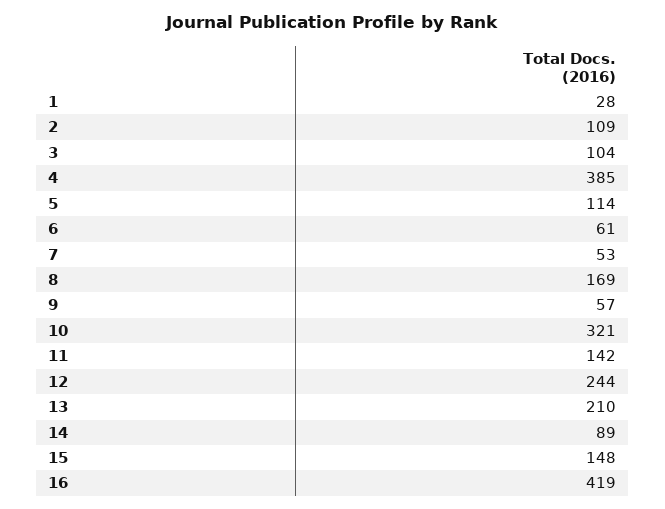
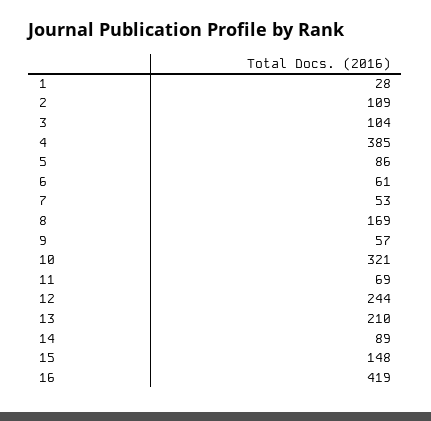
  {
    "1": 28,
    "2": 109,
    "3": 104,
    "4": 385,
-   "5": 114,
+   "5": 86,
    "6": 61,
    "7": 53,
    "8": 169,
    "9": 57,
    "10": 321,
-   "11": 142,
+   "11": 69,
    "12": 244,
    "13": 210,
    "14": 89,
    "15": 148,
    "16": 419
  }

